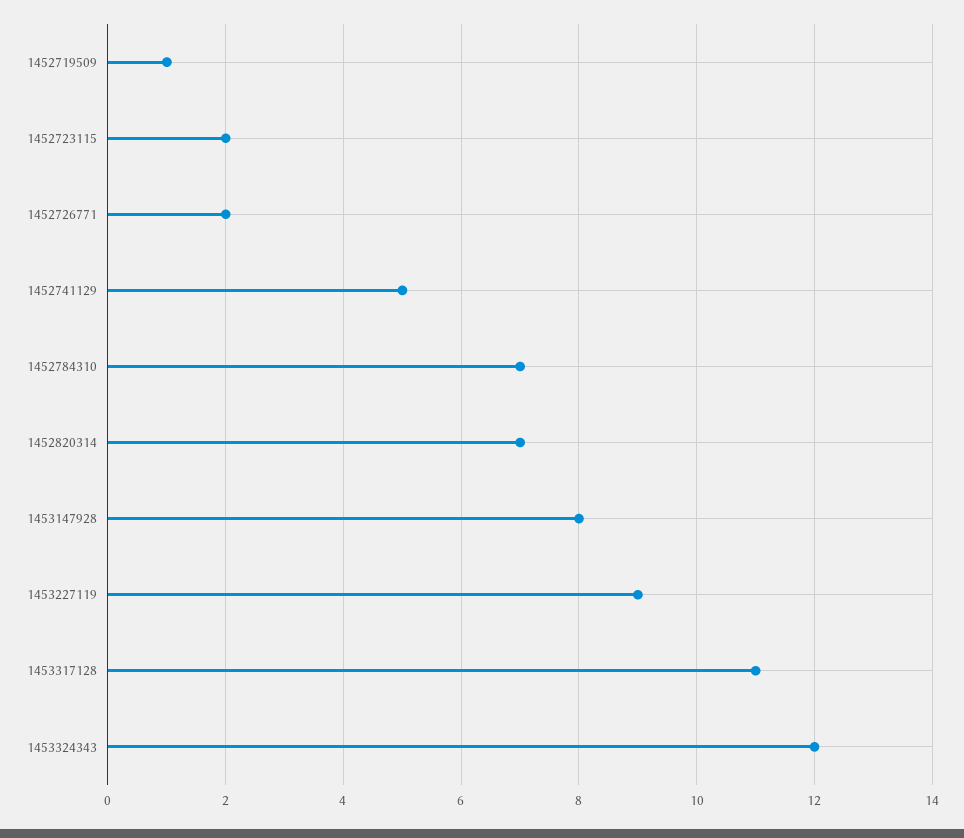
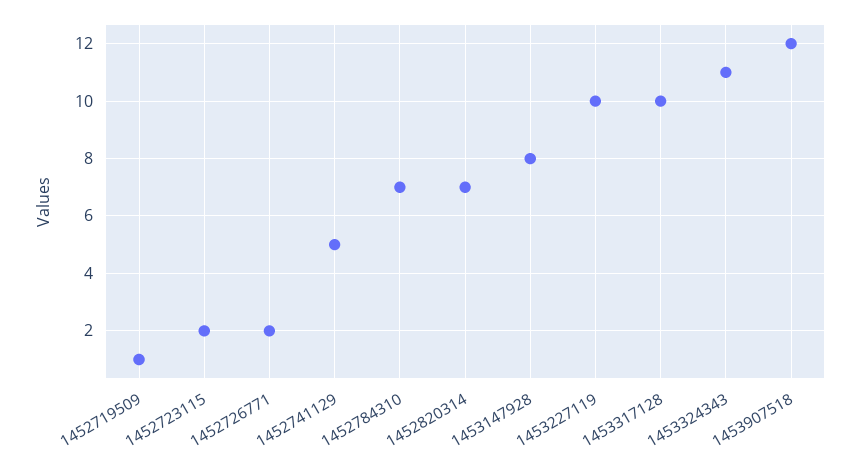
  {
    "1452719509": 1,
    "1452723115": 2,
    "1452726771": 2,
    "1452741129": 5,
    "1452784310": 7,
    "1452820314": 7,
    "1453147928": 8,
-   "1453227119": 9,
+   "1453227119": 10,
-   "1453317128": 11,
+   "1453317128": 10,
-   "1453324343": 12
+   "1453324343": 11,
+   "1453907518": 12
  }

